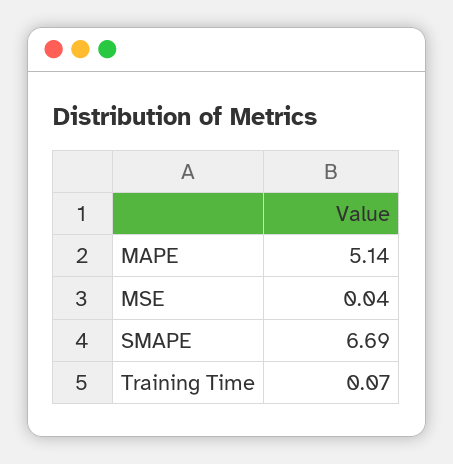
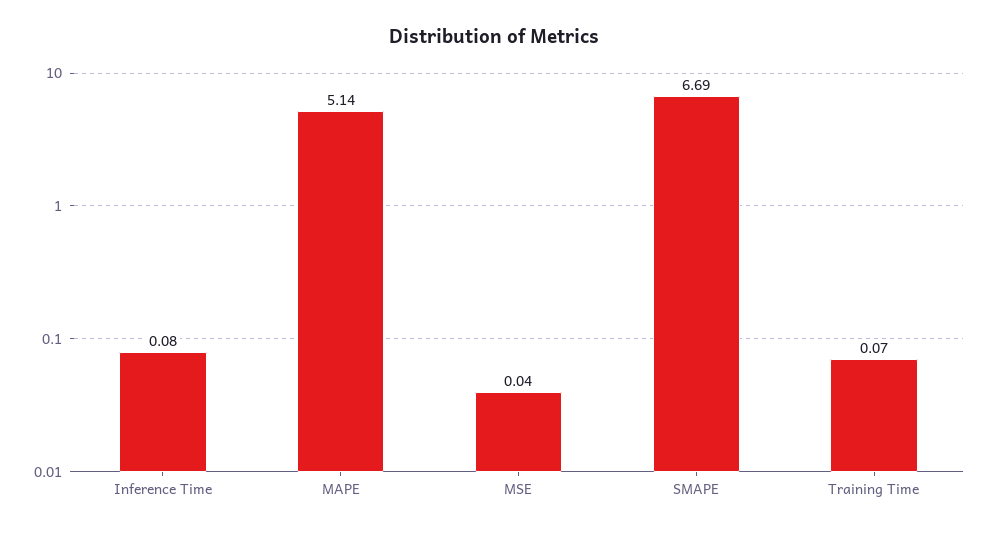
  {
    "MAPE": 5.14,
    "MSE": 0.04,
    "SMAPE": 6.69,
-   "Training Time": 0.07
+   "Training Time": 0.07,
+   "Inference Time": 0.08
  }

